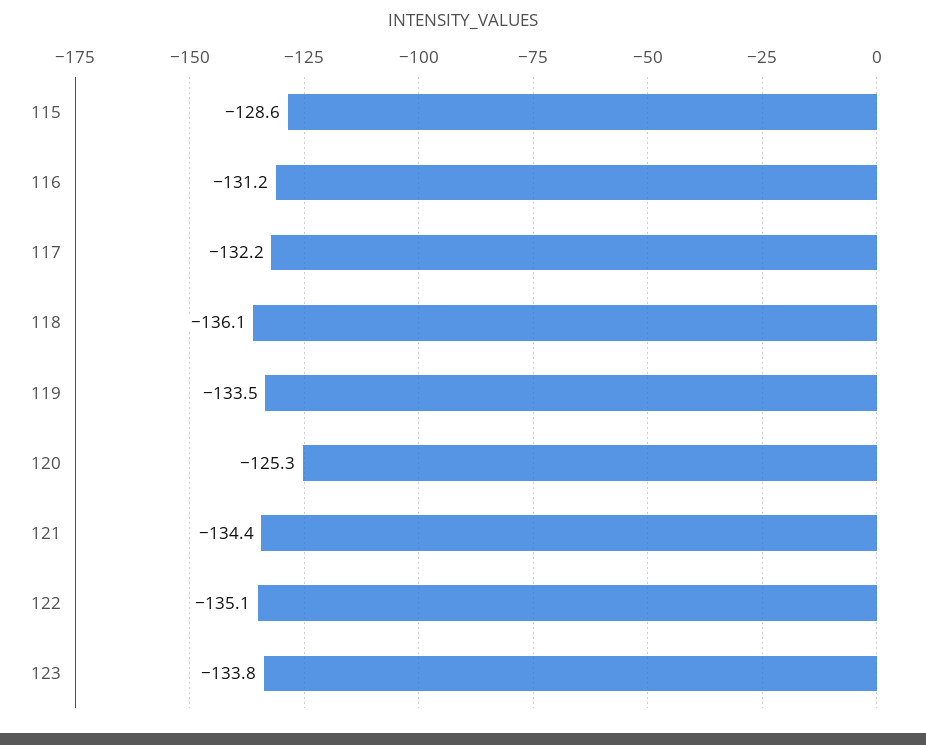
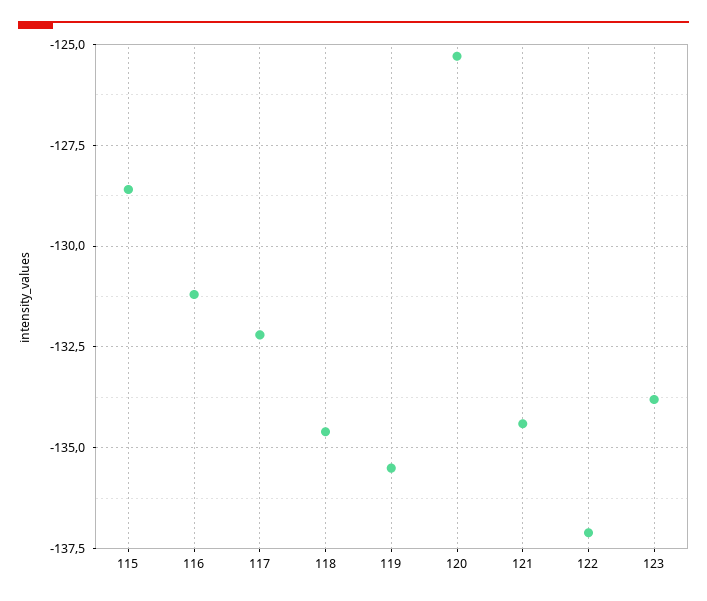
  {
    "115": -128.6,
    "116": -131.2,
    "117": -132.2,
-   "118": -136.1,
+   "118": -134.5,
-   "119": -133.5,
+   "119": -135.5,
    "120": -125.3,
    "121": -134.4,
-   "122": -135.1,
+   "122": -137,
    "123": -133.8
  }

